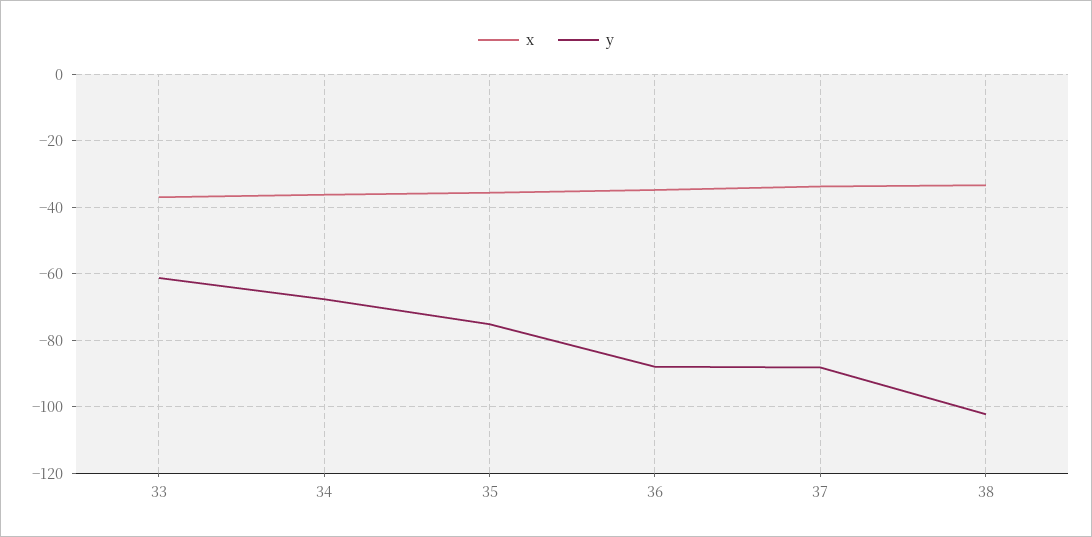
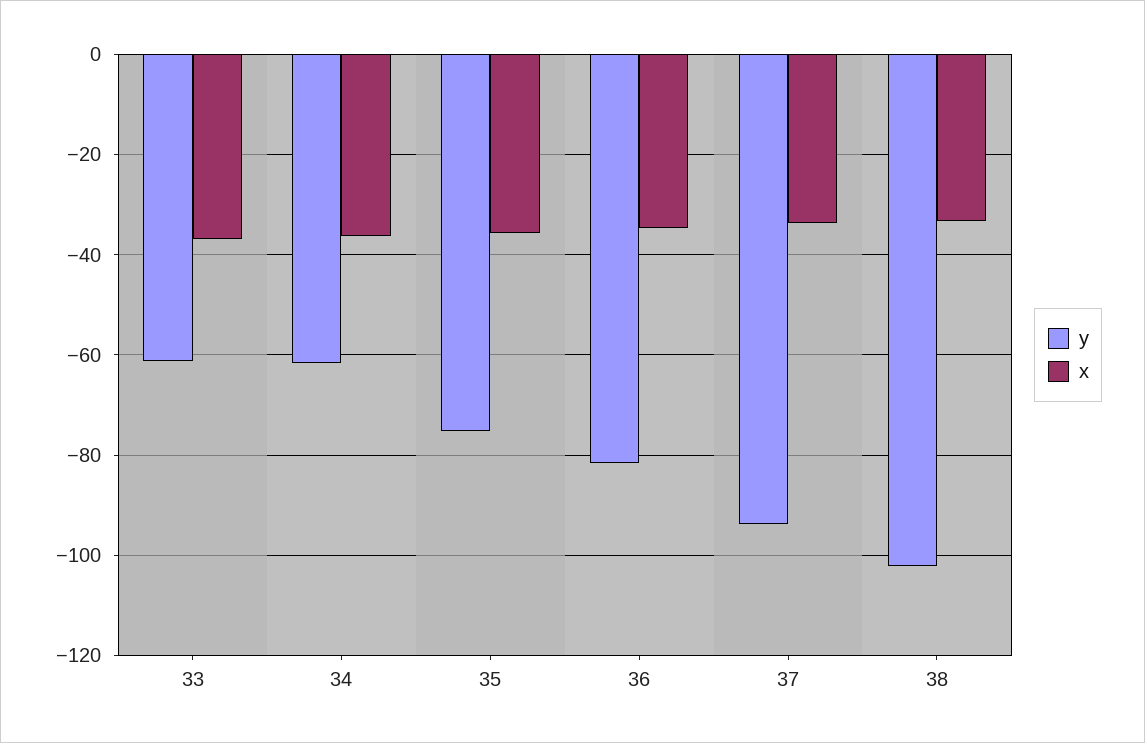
  {
    "x": {
      "33": -36,
      "34": -36,
      "35": -36,
      "36": -34,
      "37": -34,
      "38": -34
    },
    "y": {
      "33": -62,
-     "34": -68,
+     "34": -62,
      "35": -76,
-     "36": -88,
+     "36": -82,
-     "37": -88,
+     "37": -94,
      "38": -102
    }
  }

